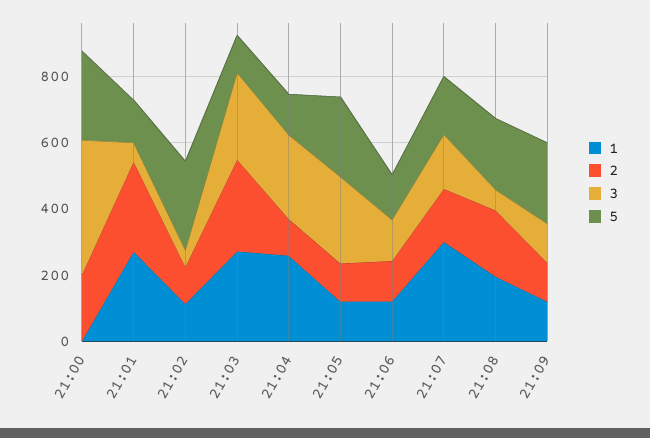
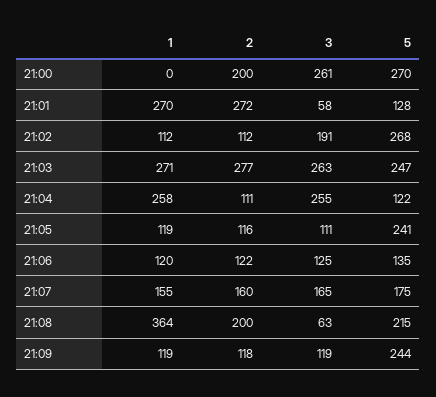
  {
    "1": {
      "21:00": 0,
      "21:01": 270,
      "21:02": 112,
      "21:03": 271,
      "21:04": 258,
      "21:05": 119,
      "21:06": 120,
-     "21:07": 300,
+     "21:07": 155,
-     "21:08": 200,
+     "21:08": 364,
      "21:09": 119
    },
    "2": {
      "21:00": 200,
      "21:01": 272,
      "21:02": 112,
      "21:03": 277,
      "21:04": 111,
      "21:05": 116,
      "21:06": 122,
      "21:07": 160,
      "21:08": 200,
      "21:09": 118
    },
    "3": {
-     "21:00": 400,
+     "21:00": 261,
      "21:01": 58,
-     "21:02": 50,
+     "21:02": 191,
      "21:03": 263,
      "21:04": 255,
-     "21:05": 250,
+     "21:05": 111,
      "21:06": 125,
      "21:07": 165,
      "21:08": 63,
      "21:09": 119
    },
    "5": {
      "21:00": 270,
      "21:01": 128,
      "21:02": 268,
-     "21:03": 100,
+     "21:03": 247,
      "21:04": 122,
      "21:05": 241,
      "21:06": 135,
      "21:07": 175,
      "21:08": 215,
      "21:09": 244
    }
  }

